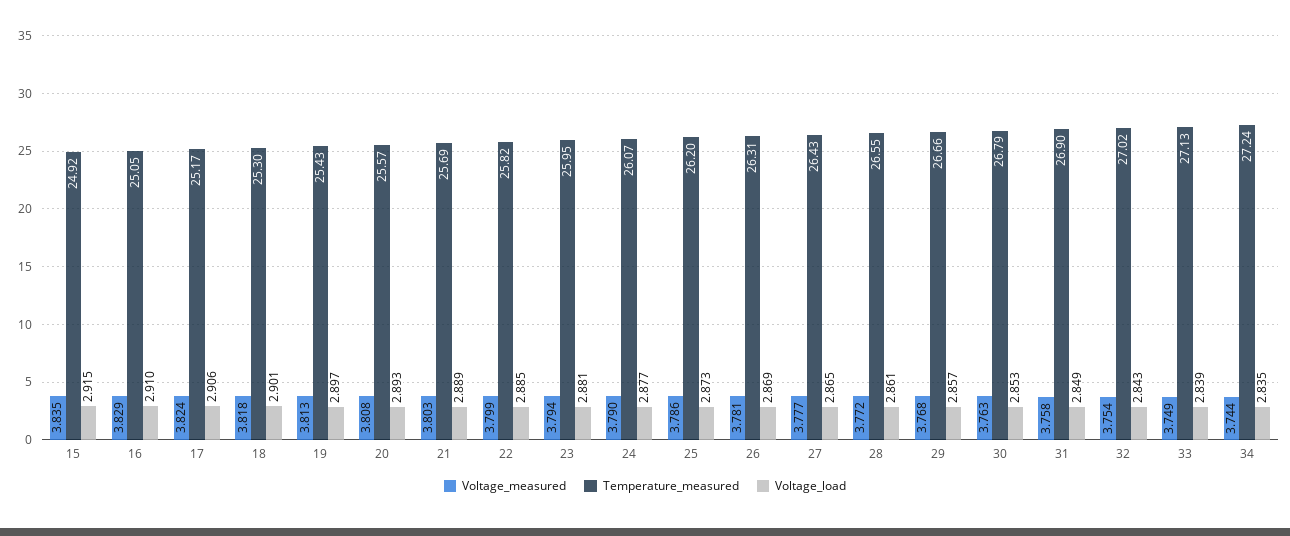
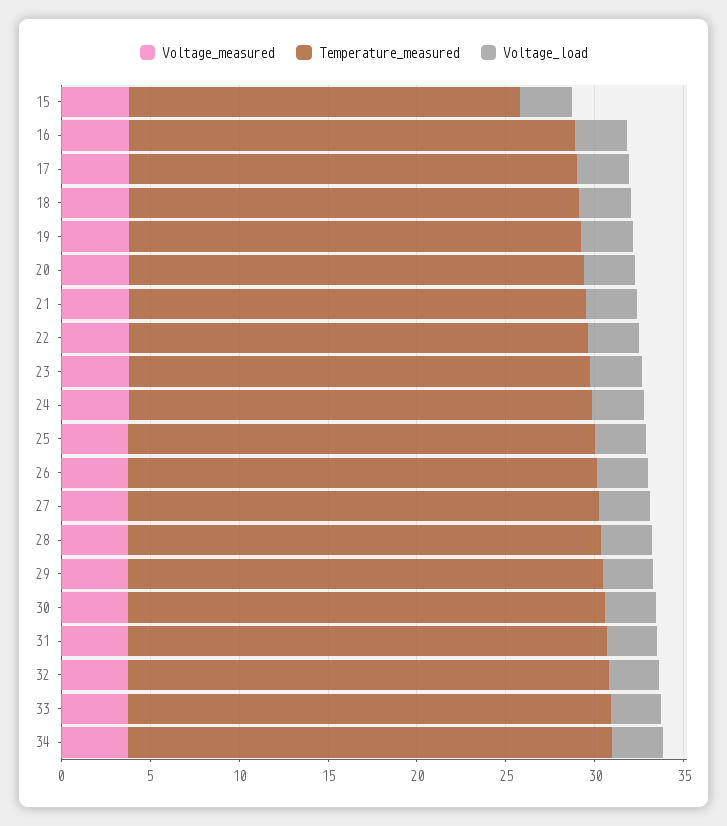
  {
    "Voltage_measured": {
      "15": 3.835,
      "16": 3.829,
      "17": 3.824,
      "18": 3.818,
      "19": 3.813,
      "20": 3.808,
      "21": 3.803,
      "22": 3.799,
      "23": 3.794,
      "24": 3.79,
      "25": 3.786,
      "26": 3.781,
      "27": 3.777,
      "28": 3.772,
      "29": 3.768,
      "30": 3.763,
      "31": 3.758,
      "32": 3.754,
      "33": 3.749,
      "34": 3.744
    },
    "Temperature_measured": {
-     "15": 24.92,
+     "15": 22,
      "16": 25.05,
      "17": 25.17,
      "18": 25.3,
      "19": 25.43,
      "20": 25.57,
      "21": 25.69,
      "22": 25.82,
      "23": 25.95,
      "24": 26.07,
      "25": 26.2,
      "26": 26.31,
      "27": 26.43,
      "28": 26.55,
      "29": 26.66,
      "30": 26.79,
      "31": 26.9,
      "32": 27.02,
      "33": 27.13,
      "34": 27.24
    },
    "Voltage_load": {
      "15": 2.915,
      "16": 2.91,
      "17": 2.906,
      "18": 2.901,
      "19": 2.897,
      "20": 2.893,
      "21": 2.889,
      "22": 2.885,
      "23": 2.881,
      "24": 2.877,
      "25": 2.873,
      "26": 2.869,
      "27": 2.865,
      "28": 2.861,
      "29": 2.857,
      "30": 2.853,
      "31": 2.849,
      "32": 2.843,
      "33": 2.839,
      "34": 2.835
    }
  }

